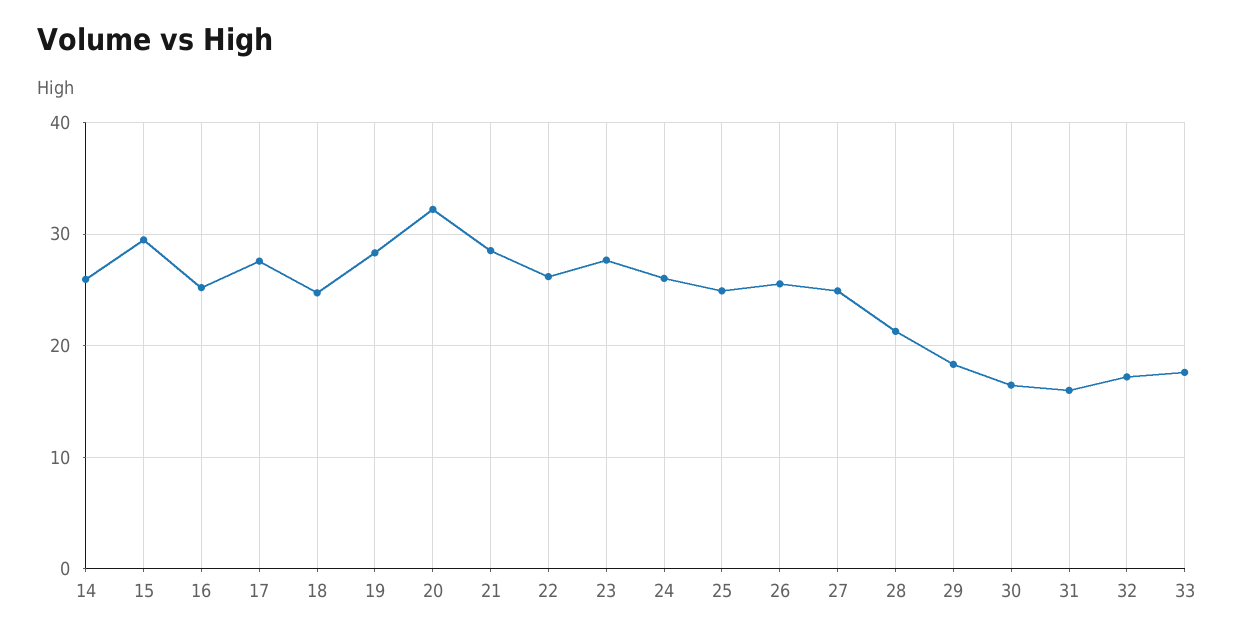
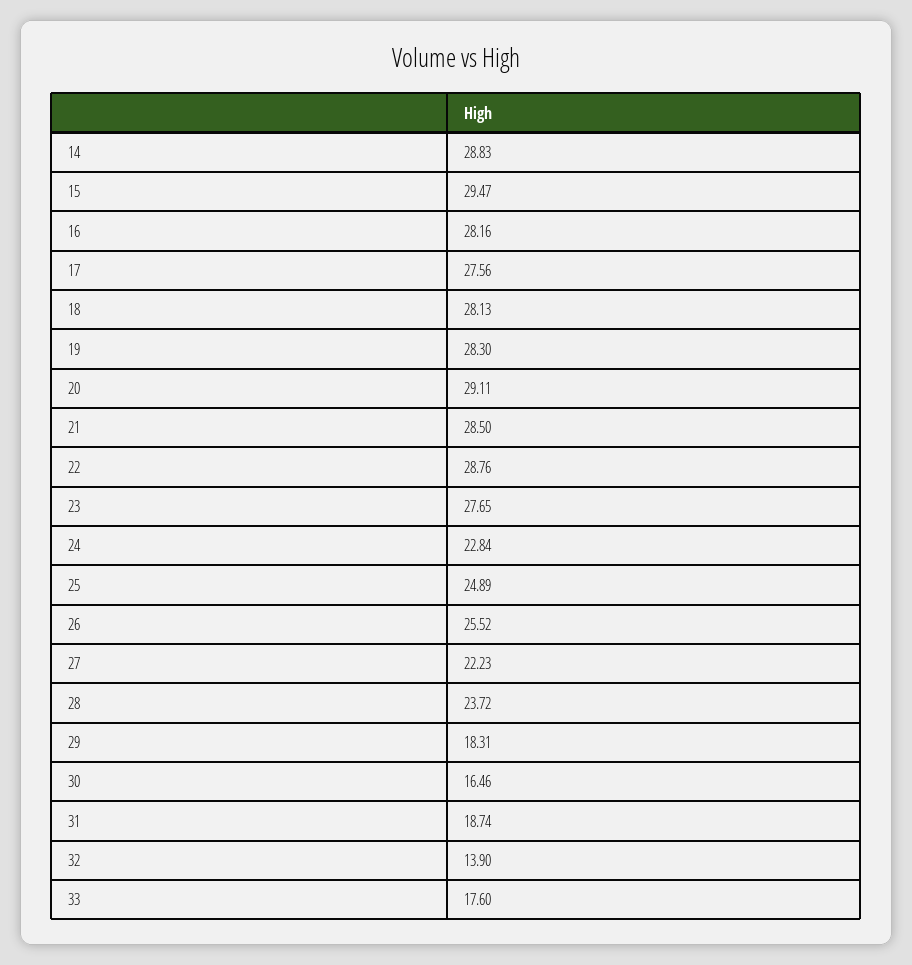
  {
-   "14": 26,
+   "14": 28.83,
    "15": 29.47,
-   "16": 25,
+   "16": 28.16,
    "17": 27.56,
-   "18": 25,
+   "18": 28.13,
    "19": 28.3,
-   "20": 32,
+   "20": 29.11,
    "21": 28.5,
-   "22": 26,
+   "22": 28.76,
    "23": 27.65,
-   "24": 26,
+   "24": 22.84,
    "25": 24.89,
    "26": 25.52,
-   "27": 25,
+   "27": 22.23,
-   "28": 21,
+   "28": 23.72,
    "29": 18.31,
    "30": 16.46,
-   "31": 16,
+   "31": 18.74,
-   "32": 17,
+   "32": 13.9,
    "33": 17.6
  }

